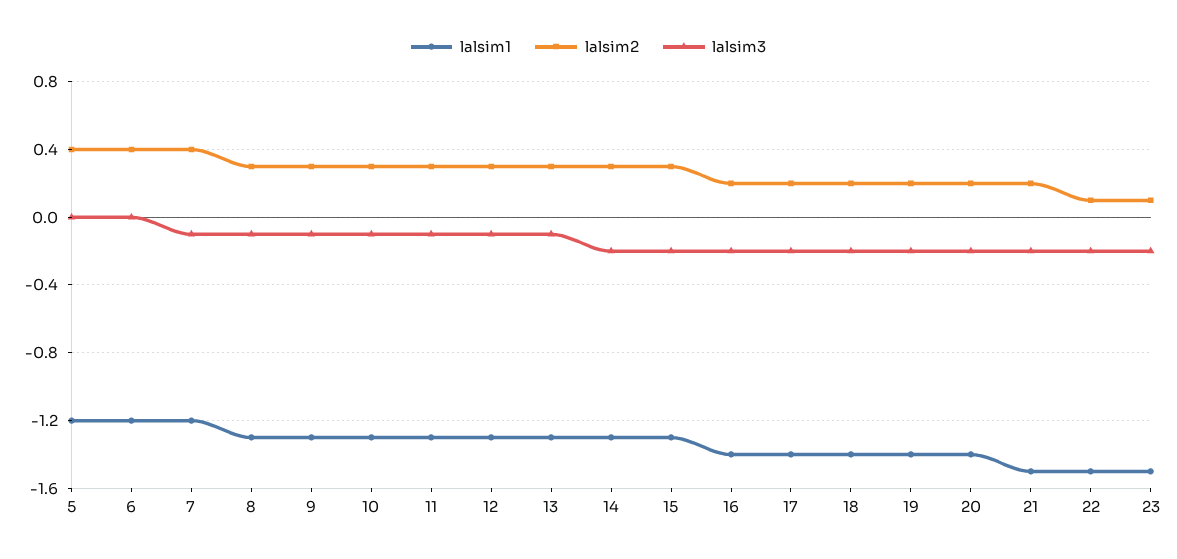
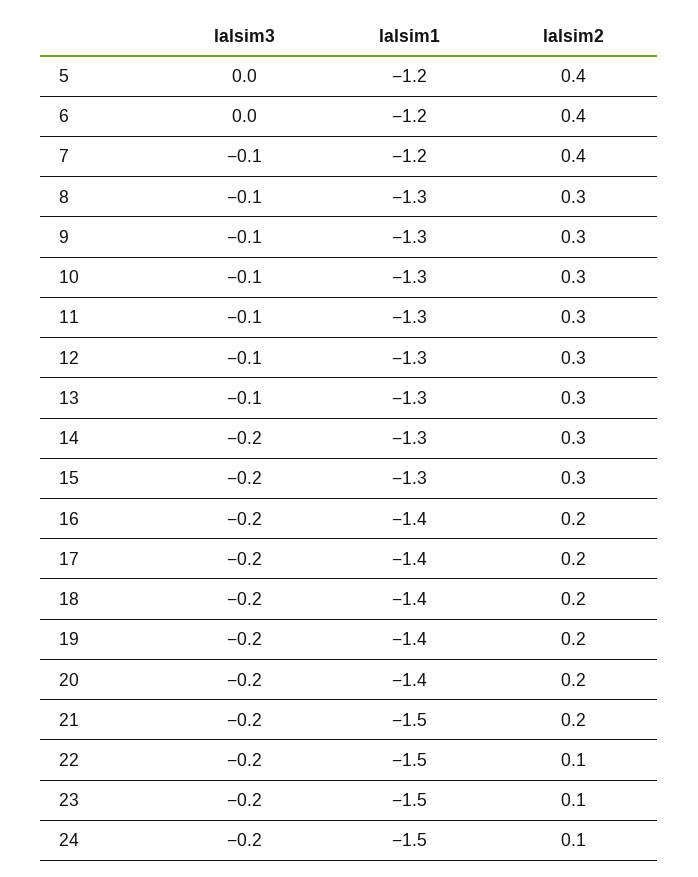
  {
    "lalsim1": {
      "5": -1.2,
      "6": -1.2,
      "7": -1.2,
      "8": -1.3,
      "9": -1.3,
      "10": -1.3,
      "11": -1.3,
      "12": -1.3,
      "13": -1.3,
      "14": -1.3,
      "15": -1.3,
      "16": -1.4,
      "17": -1.4,
      "18": -1.4,
      "19": -1.4,
      "20": -1.4,
      "21": -1.5,
      "22": -1.5,
-     "23": -1.5
+     "23": -1.5,
+     "24": -1.5
    },
    "lalsim2": {
      "5": 0.4,
      "6": 0.4,
      "7": 0.4,
      "8": 0.3,
      "9": 0.3,
      "10": 0.3,
      "11": 0.3,
      "12": 0.3,
      "13": 0.3,
      "14": 0.3,
      "15": 0.3,
      "16": 0.2,
      "17": 0.2,
      "18": 0.2,
      "19": 0.2,
      "20": 0.2,
      "21": 0.2,
      "22": 0.1,
-     "23": 0.1
+     "23": 0.1,
+     "24": 0.1
    },
    "lalsim3": {
      "5": 0,
      "6": 0,
      "7": -0.1,
      "8": -0.1,
      "9": -0.1,
      "10": -0.1,
      "11": -0.1,
      "12": -0.1,
      "13": -0.1,
      "14": -0.2,
      "15": -0.2,
      "16": -0.2,
      "17": -0.2,
      "18": -0.2,
      "19": -0.2,
      "20": -0.2,
      "21": -0.2,
      "22": -0.2,
-     "23": -0.2
+     "23": -0.2,
+     "24": -0.2
    }
  }

